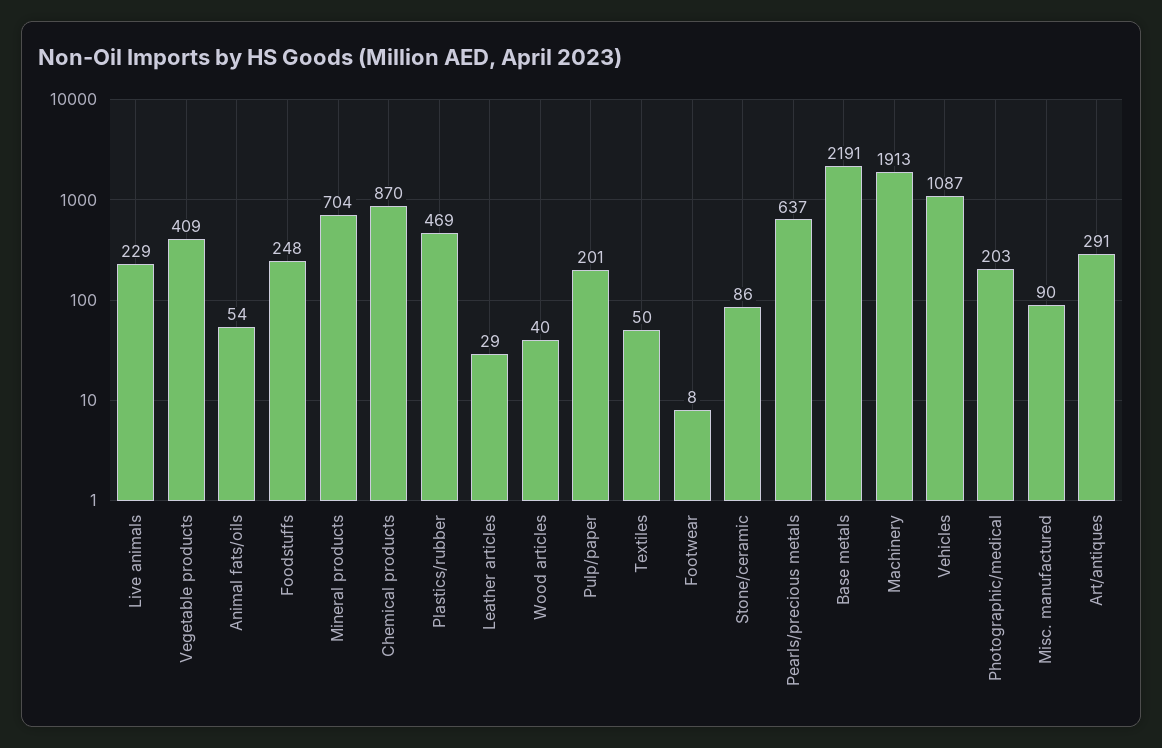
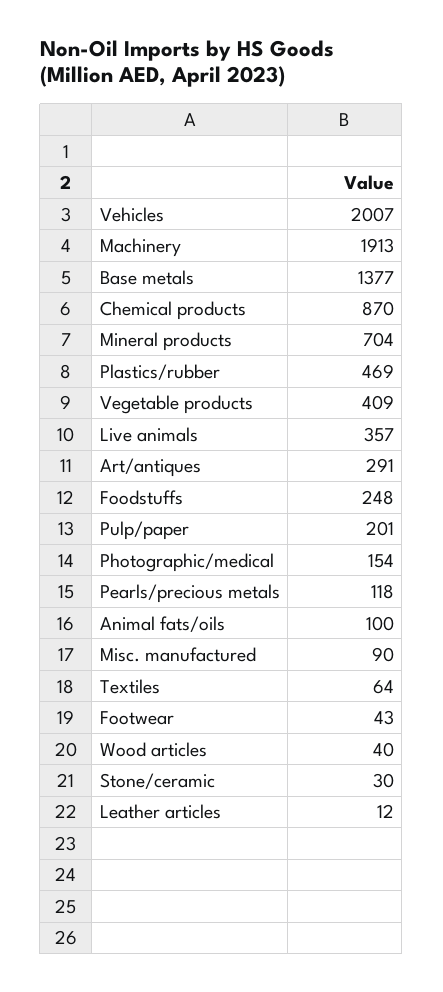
  {
-   "Live animals": 229,
+   "Live animals": 357,
    "Vegetable products": 409,
-   "Animal fats/oils": 54,
+   "Animal fats/oils": 100,
    "Foodstuffs": 248,
    "Mineral products": 704,
    "Chemical products": 870,
    "Plastics/rubber": 469,
-   "Leather articles": 29,
+   "Leather articles": 12,
    "Wood articles": 40,
    "Pulp/paper": 201,
-   "Textiles": 50,
+   "Textiles": 64,
-   "Footwear": 8,
+   "Footwear": 43,
-   "Stone/ceramic": 86,
+   "Stone/ceramic": 30,
-   "Pearls/precious metals": 637,
+   "Pearls/precious metals": 118,
-   "Base metals": 2191,
+   "Base metals": 1377,
    "Machinery": 1913,
-   "Vehicles": 1087,
+   "Vehicles": 2007,
-   "Photographic/medical": 203,
+   "Photographic/medical": 154,
    "Misc. manufactured": 90,
    "Art/antiques": 291
  }

